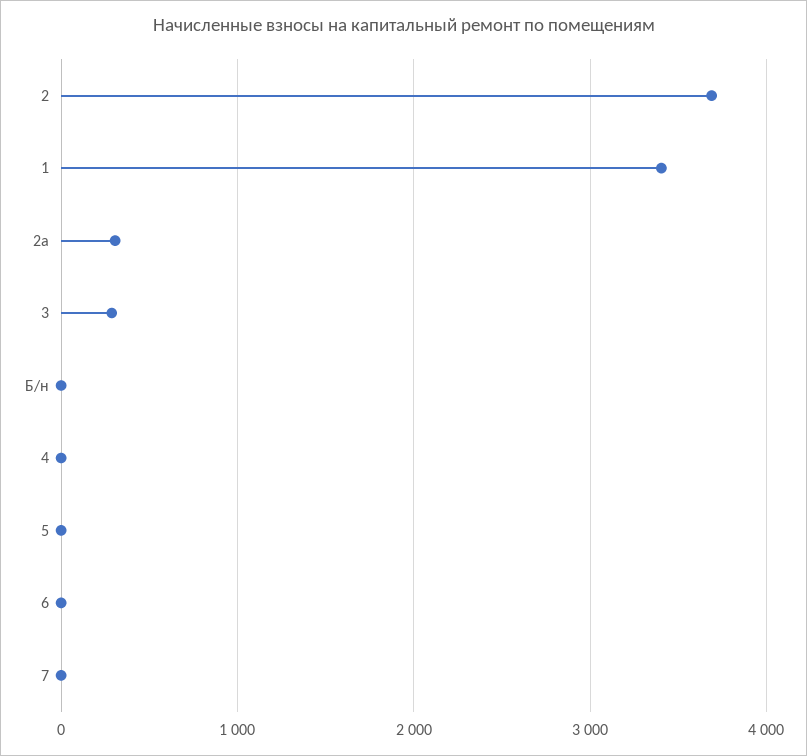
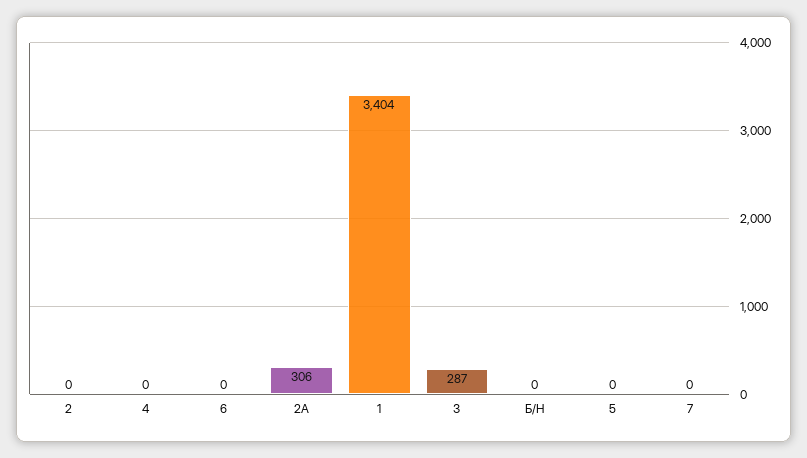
  {
-   "2": 3700,
+   "2": 0,
    "1": 3404,
    "2а": 306,
    "3": 287,
    "Б/н": 0,
    "4": 0,
    "5": 0,
    "6": 0,
    "7": 0
  }

